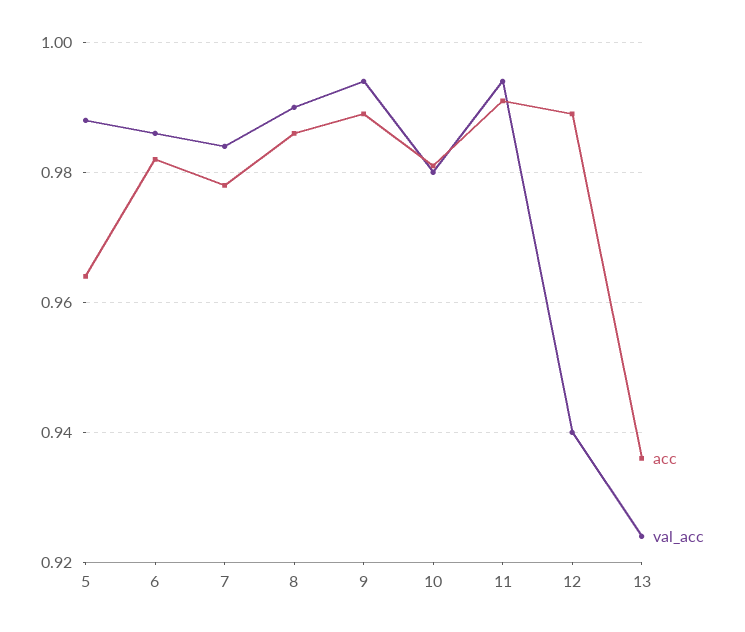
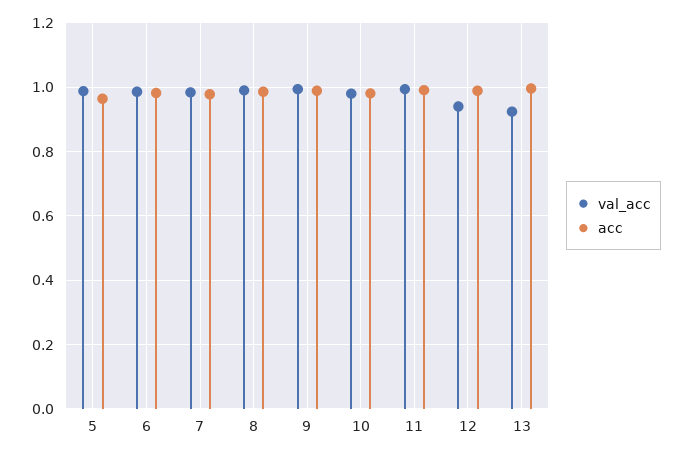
  {
    "acc": {
      "5": 0.965,
      "6": 0.98,
      "7": 0.98,
      "8": 0.985,
      "9": 0.99,
      "10": 0.98,
      "11": 0.99,
      "12": 0.99,
-     "13": 0.935
+     "13": 1
    },
    "val_acc": {
      "5": 0.99,
      "6": 0.985,
      "7": 0.985,
      "8": 0.99,
      "9": 0.995,
      "10": 0.98,
      "11": 0.995,
      "12": 0.94,
      "13": 0.925
    }
  }

